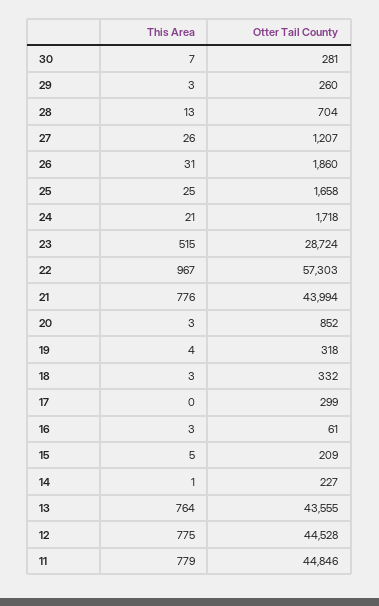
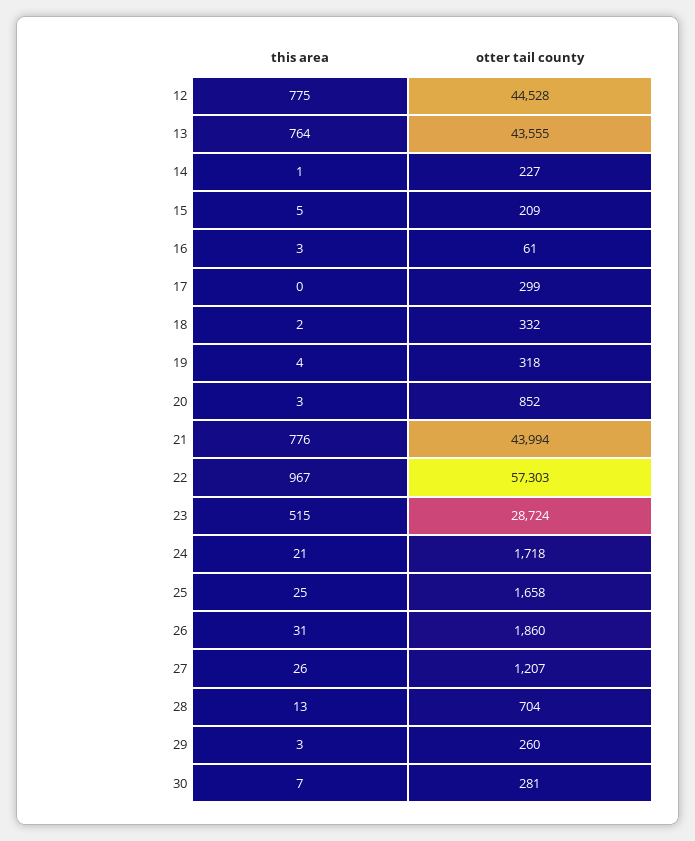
  {
    "This Area": {
      "30": 7,
      "29": 3,
      "28": 13,
      "27": 26,
      "26": 31,
      "25": 25,
      "24": 21,
      "23": 515,
      "22": 967,
      "21": 776,
      "20": 3,
      "19": 4,
-     "18": 3,
+     "18": 2,
      "17": 0,
      "16": 3,
      "15": 5,
      "14": 1,
      "13": 764,
-     "12": 775,
+     "12": 775
-     "11": 779
    },
    "Otter Tail County": {
      "30": 281,
      "29": 260,
      "28": 704,
      "27": 1207,
      "26": 1860,
      "25": 1658,
      "24": 1718,
      "23": 28724,
      "22": 57303,
      "21": 43994,
      "20": 852,
      "19": 318,
      "18": 332,
      "17": 299,
      "16": 61,
      "15": 209,
      "14": 227,
      "13": 43555,
-     "12": 44528,
+     "12": 44528
-     "11": 44846
    }
  }

